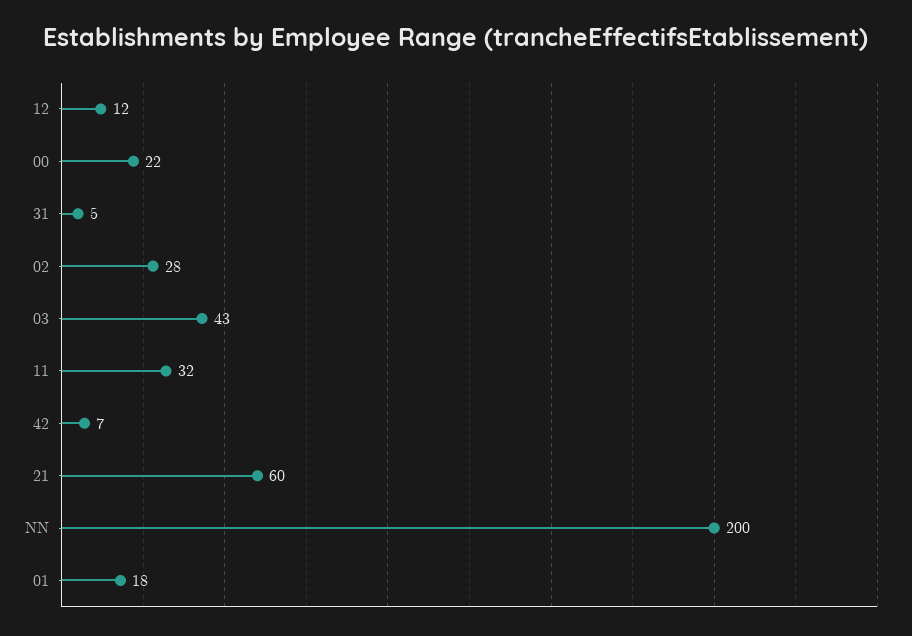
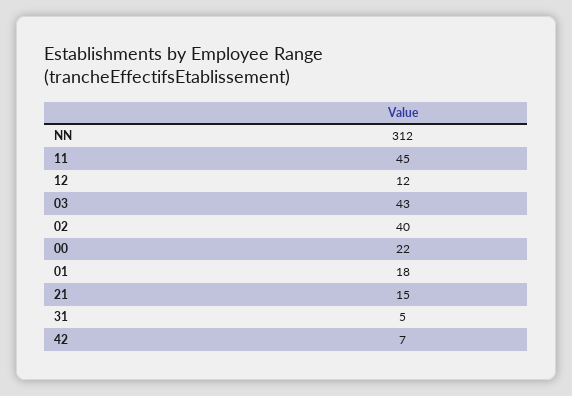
  {
    "12": 12,
    "00": 22,
    "31": 5,
-   "02": 28,
+   "02": 40,
    "03": 43,
-   "11": 32,
+   "11": 45,
    "42": 7,
-   "21": 60,
+   "21": 15,
-   "NN": 200,
+   "NN": 312,
    "01": 18
  }

